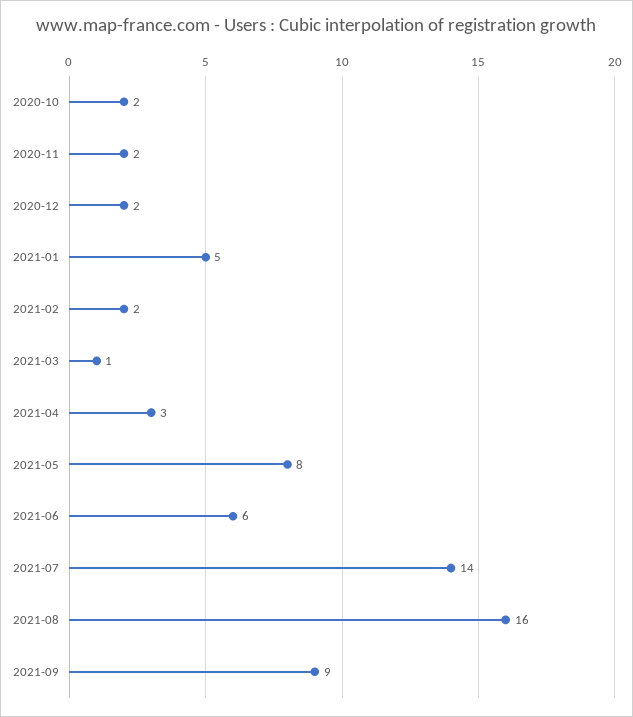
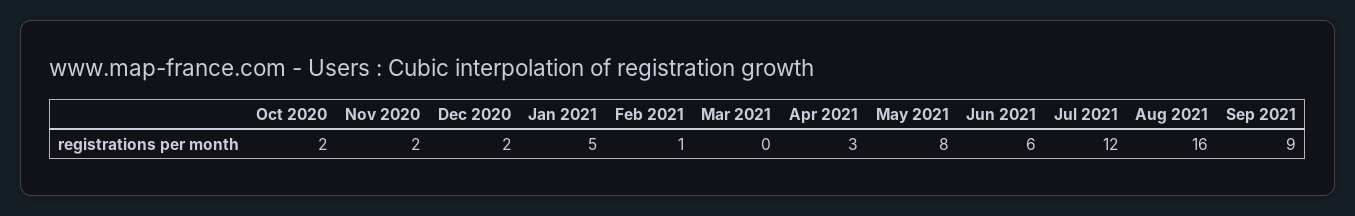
  {
    "2020-10": 2,
    "2020-11": 2,
    "2020-12": 2,
    "2021-01": 5,
-   "2021-02": 2,
+   "2021-02": 1,
-   "2021-03": 1,
+   "2021-03": 0,
    "2021-04": 3,
    "2021-05": 8,
    "2021-06": 6,
-   "2021-07": 14,
+   "2021-07": 12,
    "2021-08": 16,
    "2021-09": 9
  }

